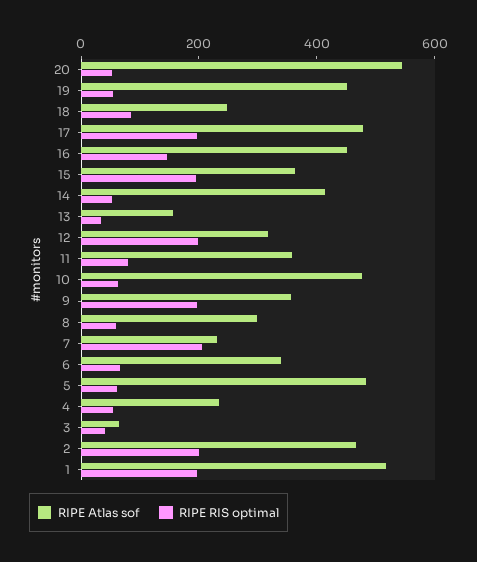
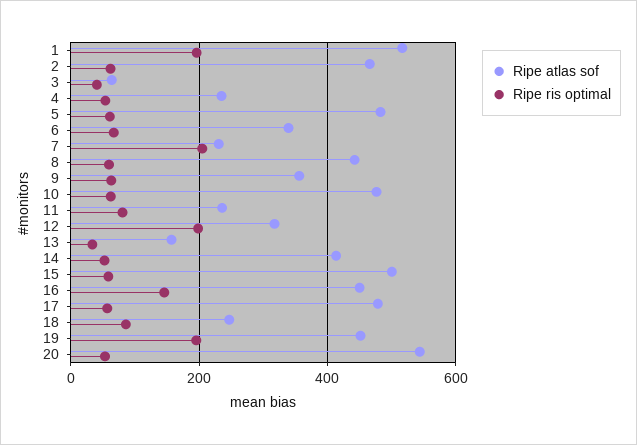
  {
    "RIPE Atlas sof": {
      "20": 540,
      "19": 460,
      "18": 240,
      "17": 480,
      "16": 460,
-     "15": 350,
+     "15": 500,
      "14": 420,
      "13": 160,
      "12": 320,
-     "11": 350,
+     "11": 240,
      "10": 480,
      "9": 360,
-     "8": 300,
+     "8": 440,
      "7": 240,
      "6": 340,
      "5": 480,
      "4": 240,
      "3": 60,
      "2": 460,
      "1": 520
    },
    "RIPE RIS optimal": {
      "20": 60,
-     "19": 50,
+     "19": 200,
      "18": 80,
-     "17": 200,
+     "17": 60,
      "16": 140,
-     "15": 200,
+     "15": 60,
      "14": 60,
      "13": 40,
      "12": 200,
      "11": 80,
      "10": 60,
-     "9": 200,
+     "9": 60,
      "8": 60,
      "7": 200,
      "6": 60,
      "5": 60,
      "4": 60,
      "3": 40,
-     "2": 200,
+     "2": 60,
      "1": 200
    }
  }

